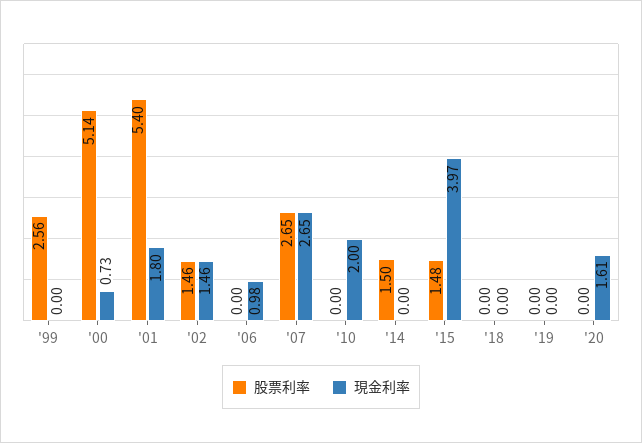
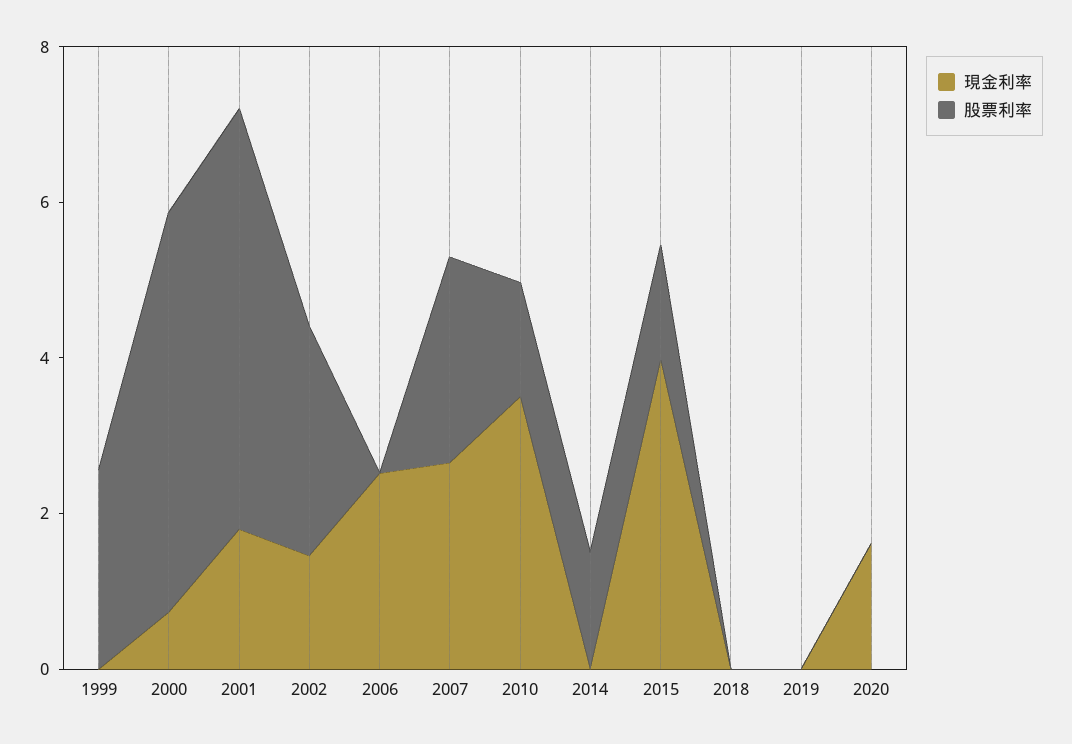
  {
    "股票利率": {
      "'99": 2.56,
      "'00": 5.14,
      "'01": 5.4,
-     "'02": 1.46,
+     "'02": 3,
      "'06": 0,
      "'07": 2.65,
-     "'10": 0,
+     "'10": 1.5,
      "'14": 1.5,
      "'15": 1.48,
      "'18": 0,
      "'19": 0,
      "'20": 0
    },
    "現金利率": {
      "'99": 0,
      "'00": 0.73,
      "'01": 1.8,
      "'02": 1.46,
-     "'06": 0.98,
+     "'06": 2.5,
      "'07": 2.65,
-     "'10": 2,
+     "'10": 3.5,
      "'14": 0,
      "'15": 3.97,
      "'18": 0,
      "'19": 0,
      "'20": 1.61
    }
  }

